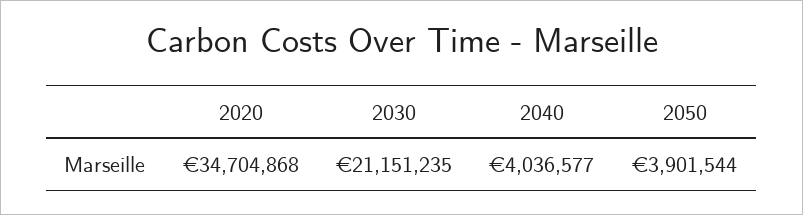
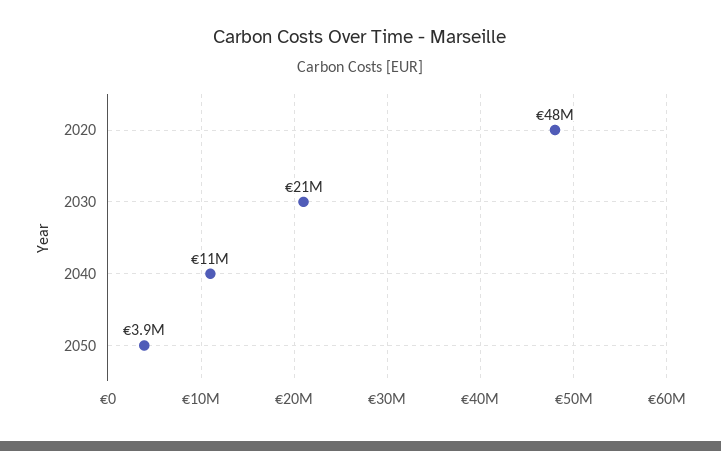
  {
-   "2020": 34704868,
+   "2020": 48000000,
    "2030": 21151235,
-   "2040": 4036577,
+   "2040": 11000000,
    "2050": 3901544
  }

